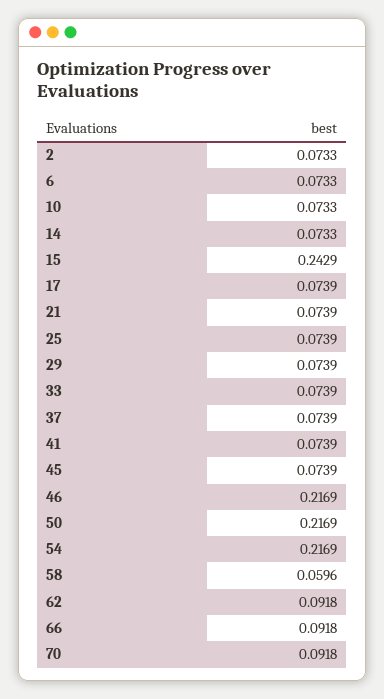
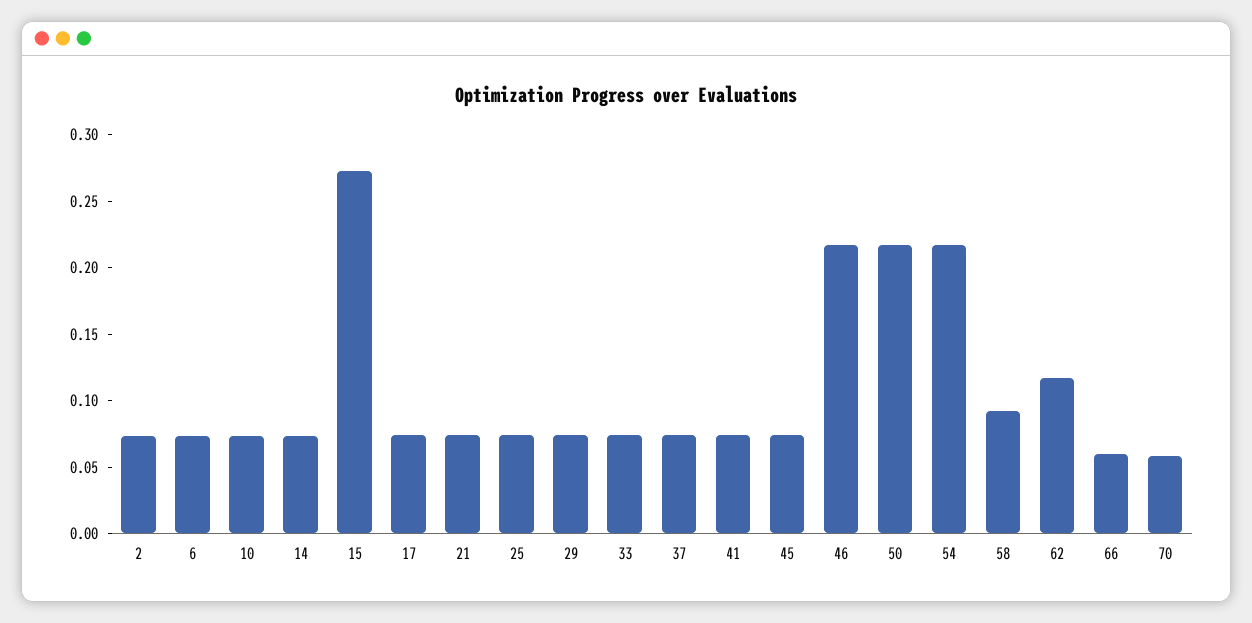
  {
    "2": 0.0733,
    "6": 0.0733,
    "10": 0.0733,
    "14": 0.0733,
-   "15": 0.2429,
+   "15": 0.27,
    "17": 0.0739,
    "21": 0.0739,
    "25": 0.0739,
    "29": 0.0739,
    "33": 0.0739,
    "37": 0.0739,
    "41": 0.0739,
    "45": 0.0739,
    "46": 0.2169,
    "50": 0.2169,
    "54": 0.2169,
-   "58": 0.0596,
+   "58": 0.09,
-   "62": 0.0918,
+   "62": 0.12,
-   "66": 0.0918,
+   "66": 0.06,
-   "70": 0.0918
+   "70": 0.06
  }

